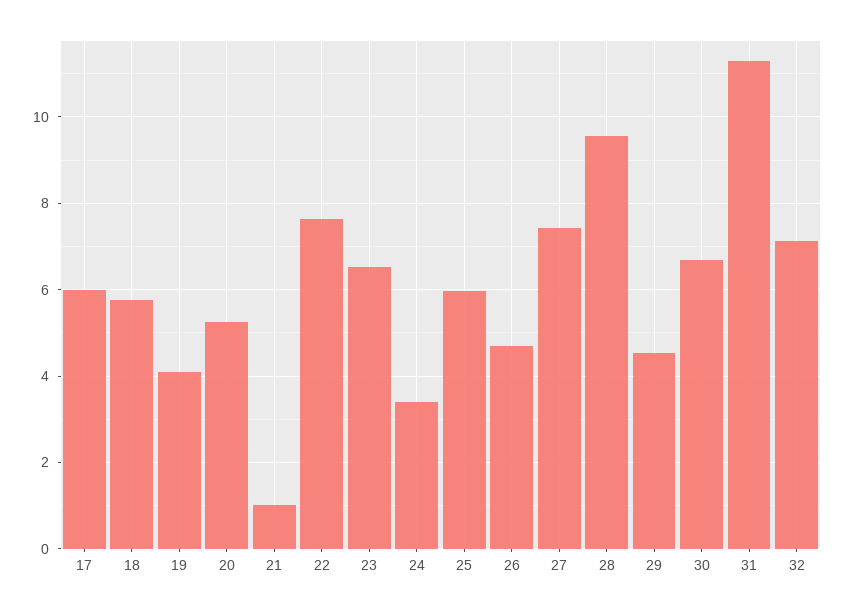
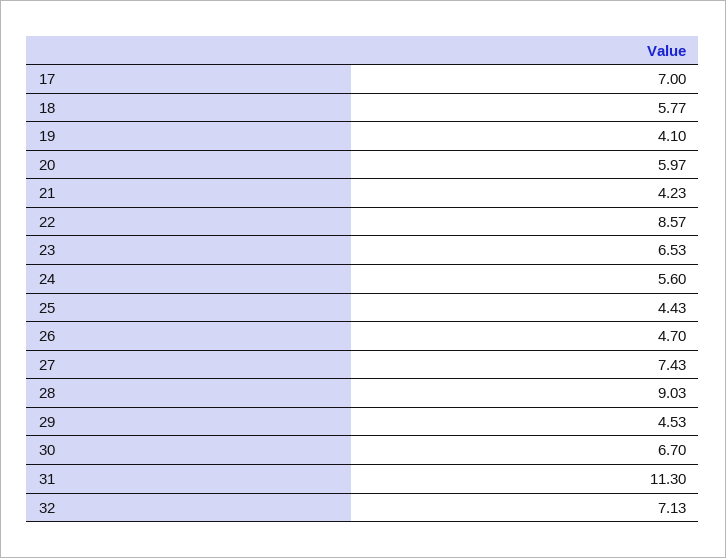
  {
-   "17": 6,
+   "17": 7,
    "18": 5.77,
    "19": 4.1,
-   "20": 5.2,
+   "20": 5.97,
-   "21": 1,
+   "21": 4.23,
-   "22": 7.6,
+   "22": 8.57,
    "23": 6.53,
-   "24": 3.4,
+   "24": 5.6,
-   "25": 6,
+   "25": 4.43,
    "26": 4.7,
    "27": 7.43,
-   "28": 9.6,
+   "28": 9.03,
    "29": 4.53,
    "30": 6.7,
    "31": 11.3,
    "32": 7.13
  }

